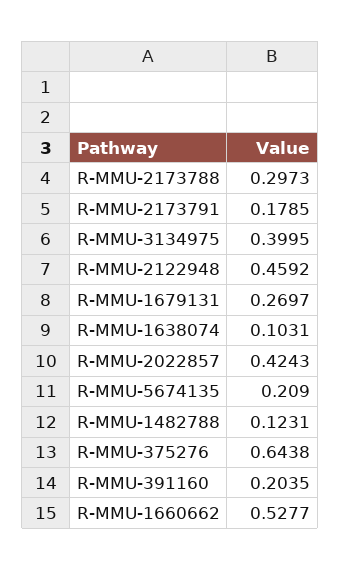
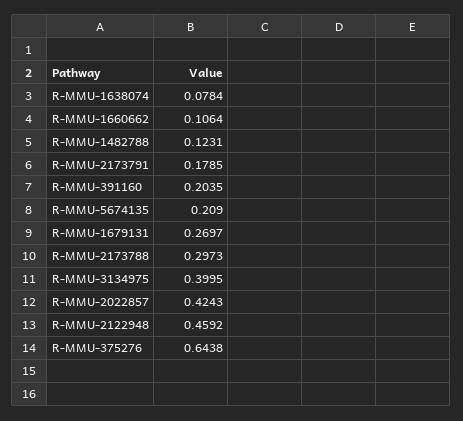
  {
    "R-MMU-2173788": 0.2973,
    "R-MMU-2173791": 0.1785,
    "R-MMU-3134975": 0.3995,
    "R-MMU-2122948": 0.4592,
    "R-MMU-1679131": 0.2697,
-   "R-MMU-1638074": 0.1031,
+   "R-MMU-1638074": 0.0784,
    "R-MMU-2022857": 0.4243,
    "R-MMU-5674135": 0.209,
    "R-MMU-1482788": 0.1231,
    "R-MMU-375276": 0.6438,
    "R-MMU-391160": 0.2035,
-   "R-MMU-1660662": 0.5277
+   "R-MMU-1660662": 0.1064
  }

